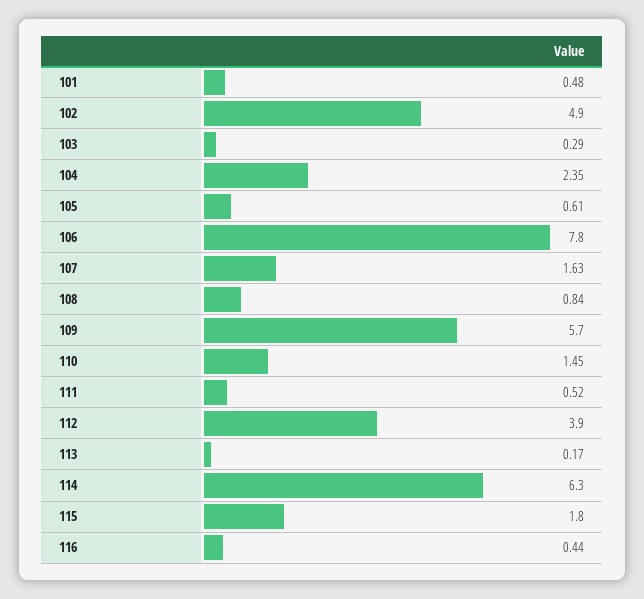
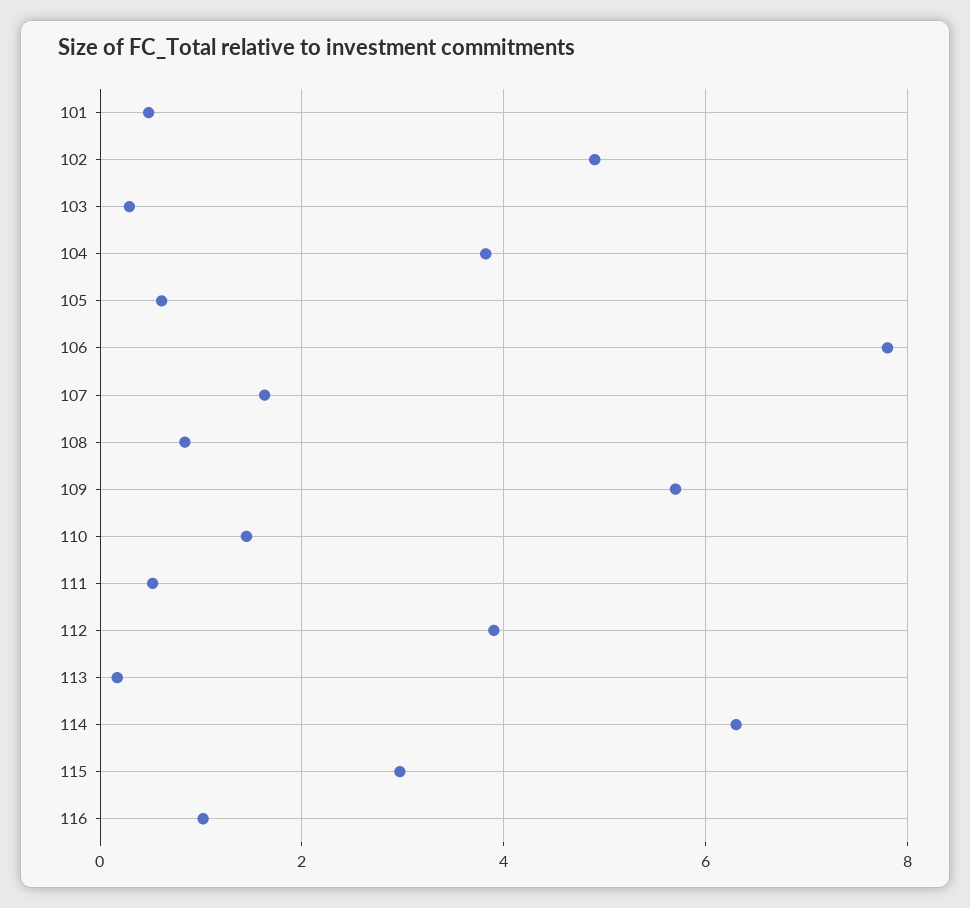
  {
    "101": 0.48,
    "102": 4.9,
    "103": 0.29,
-   "104": 2.35,
+   "104": 3.8,
    "105": 0.61,
    "106": 7.8,
    "107": 1.63,
    "108": 0.84,
    "109": 5.7,
    "110": 1.45,
    "111": 0.52,
    "112": 3.9,
    "113": 0.17,
    "114": 6.3,
-   "115": 1.8,
+   "115": 3,
-   "116": 0.44
+   "116": 1
  }

